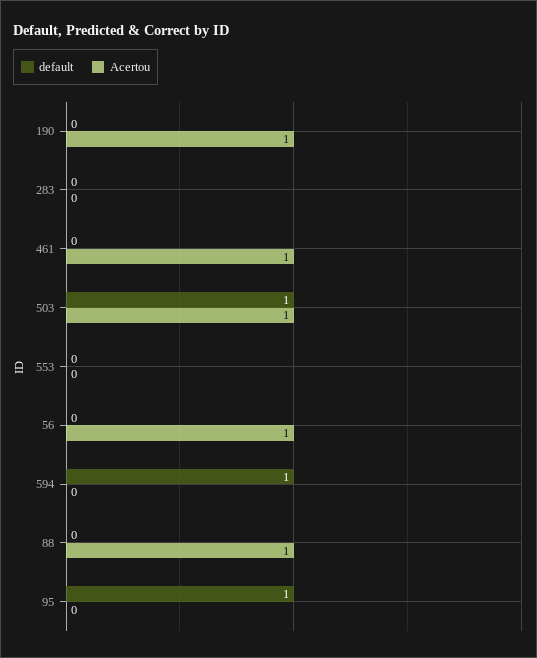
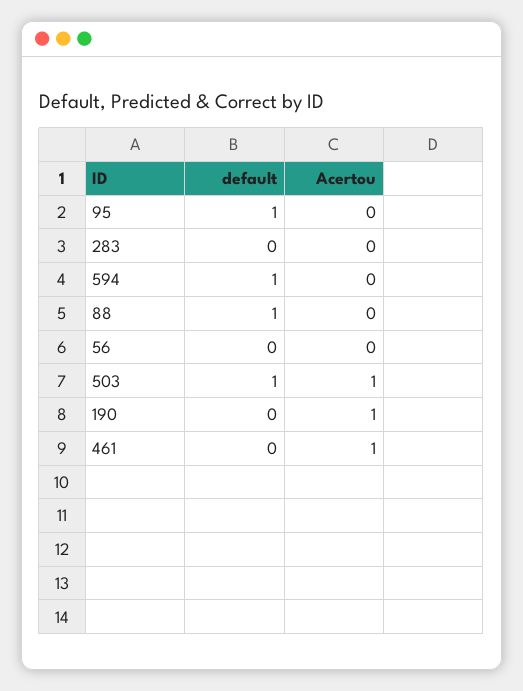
  {
    "default": {
      "190": 0,
      "283": 0,
      "461": 0,
      "503": 1,
-     "553": 0,
      "56": 0,
      "594": 1,
-     "88": 0,
+     "88": 1,
      "95": 1
    },
    "Acertou": {
      "190": 1,
      "283": 0,
      "461": 1,
      "503": 1,
-     "553": 0,
-     "56": 1,
+     "56": 0,
      "594": 0,
-     "88": 1,
+     "88": 0,
      "95": 0
    }
  }

